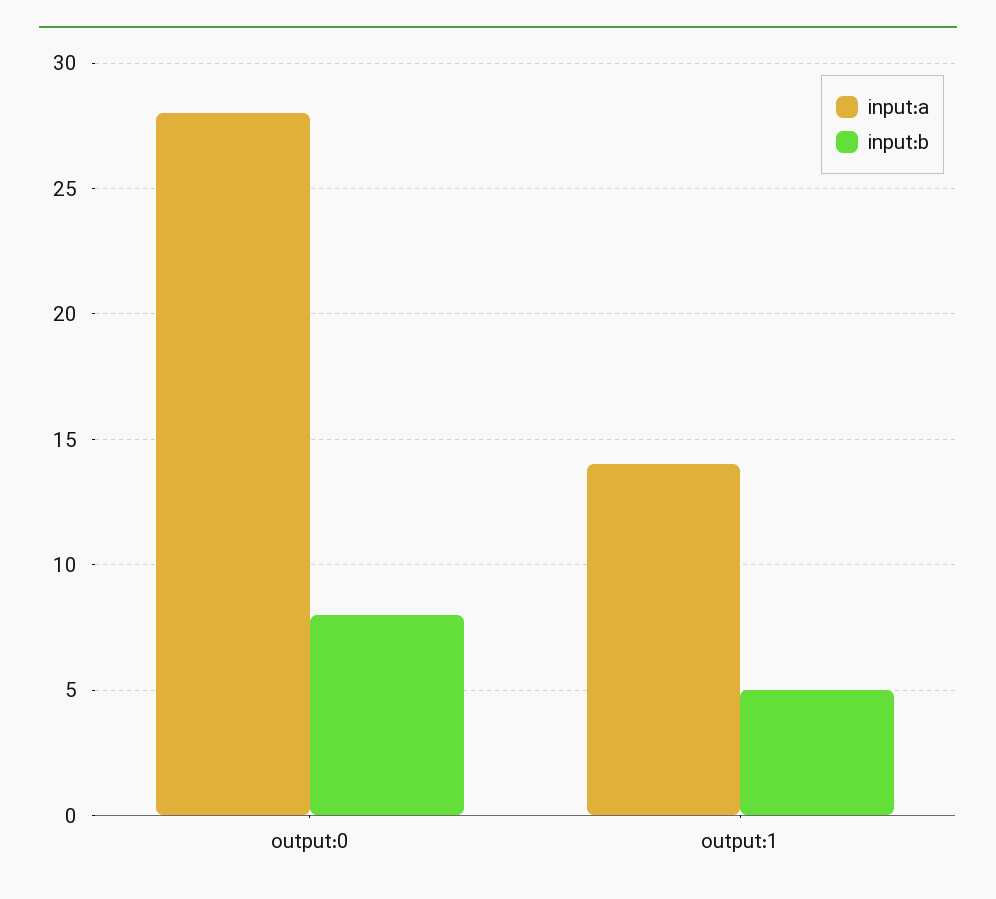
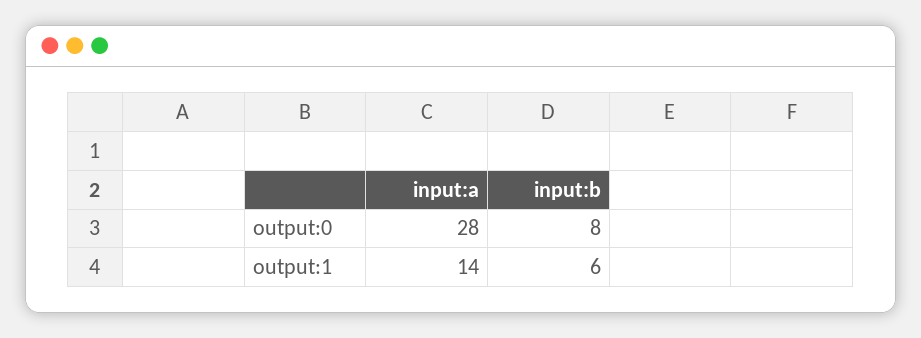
  {
    "input:a": {
      "output:0": 28,
      "output:1": 14
    },
    "input:b": {
      "output:0": 8,
-     "output:1": 5
+     "output:1": 6
    }
  }

